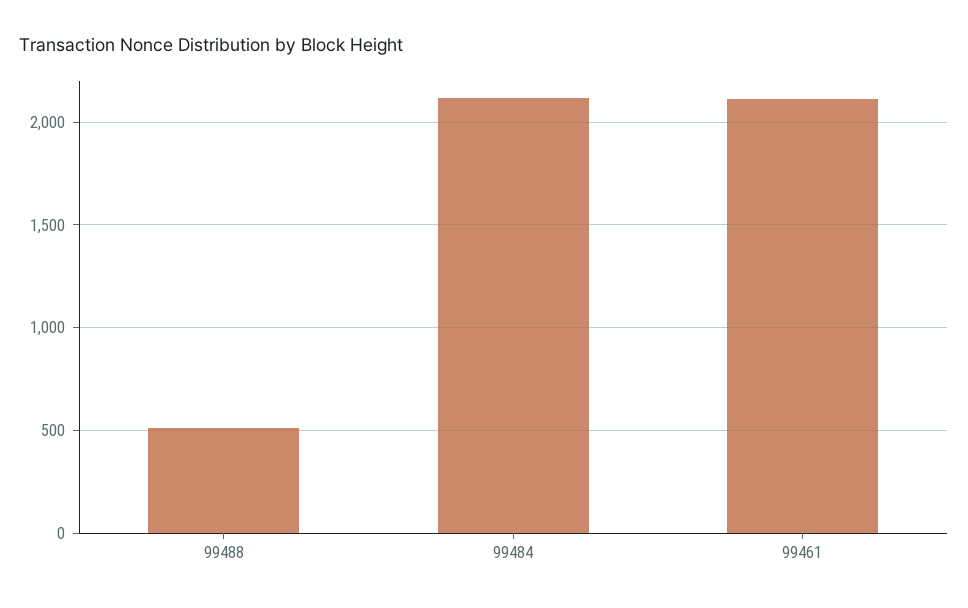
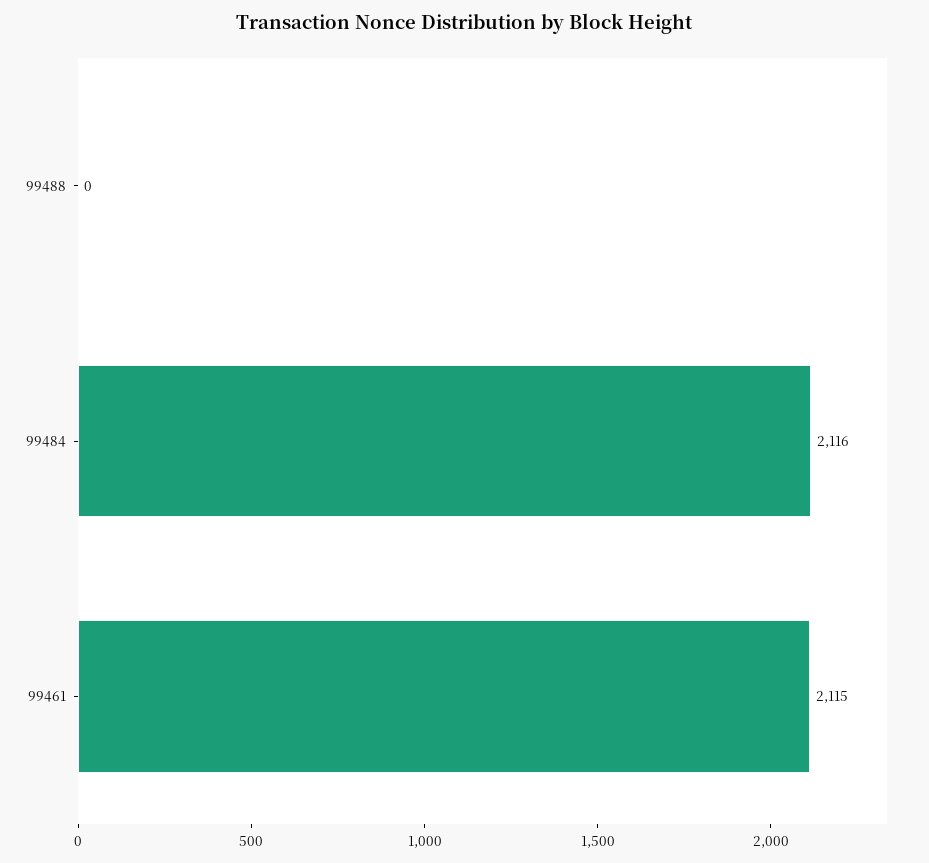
  {
-   "99488": 500,
+   "99488": 0,
    "99484": 2116,
    "99461": 2115
  }

